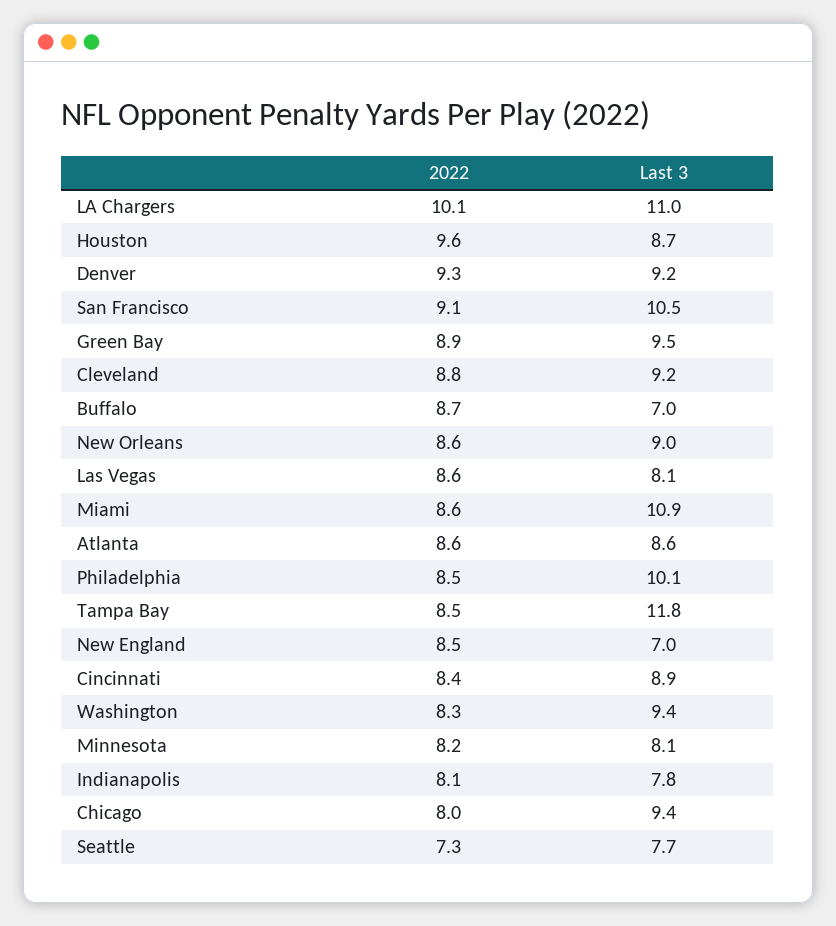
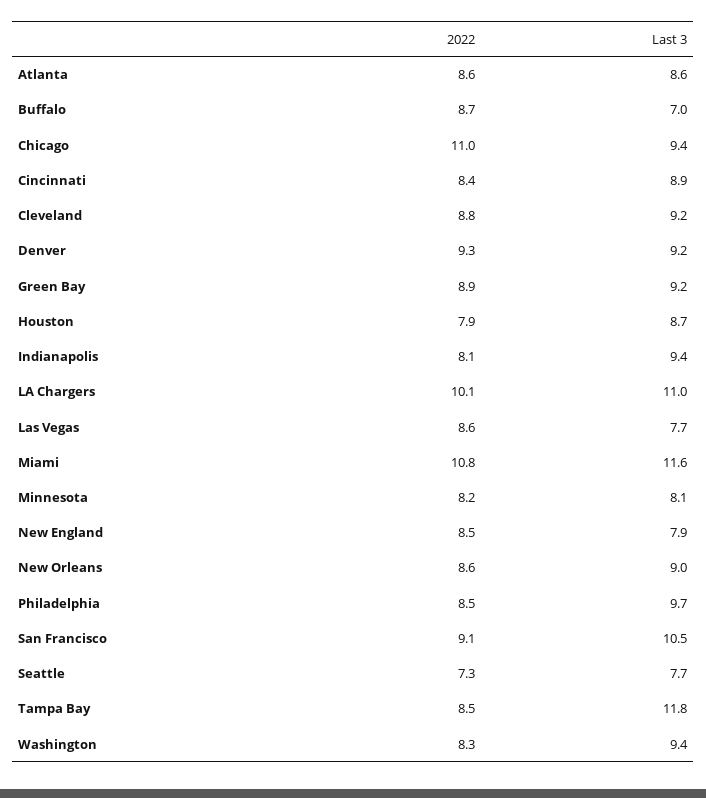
  {
    "2022": {
      "LA Chargers": 10.1,
-     "Houston": 9.6,
+     "Houston": 7.9,
      "Denver": 9.3,
      "San Francisco": 9.1,
      "Green Bay": 8.9,
      "Cleveland": 8.8,
      "Buffalo": 8.7,
      "New Orleans": 8.6,
      "Las Vegas": 8.6,
-     "Miami": 8.6,
+     "Miami": 10.8,
      "Atlanta": 8.6,
      "Philadelphia": 8.5,
      "Tampa Bay": 8.5,
      "New England": 8.5,
      "Cincinnati": 8.4,
      "Washington": 8.3,
      "Minnesota": 8.2,
      "Indianapolis": 8.1,
-     "Chicago": 8,
+     "Chicago": 11,
      "Seattle": 7.3
    },
    "Last 3": {
      "LA Chargers": 11,
      "Houston": 8.7,
      "Denver": 9.2,
      "San Francisco": 10.5,
-     "Green Bay": 9.5,
+     "Green Bay": 9.2,
      "Cleveland": 9.2,
      "Buffalo": 7,
      "New Orleans": 9,
-     "Las Vegas": 8.1,
+     "Las Vegas": 7.7,
-     "Miami": 10.9,
+     "Miami": 11.6,
      "Atlanta": 8.6,
-     "Philadelphia": 10.1,
+     "Philadelphia": 9.7,
      "Tampa Bay": 11.8,
-     "New England": 7,
+     "New England": 7.9,
      "Cincinnati": 8.9,
      "Washington": 9.4,
      "Minnesota": 8.1,
-     "Indianapolis": 7.8,
+     "Indianapolis": 9.4,
      "Chicago": 9.4,
      "Seattle": 7.7
    }
  }

